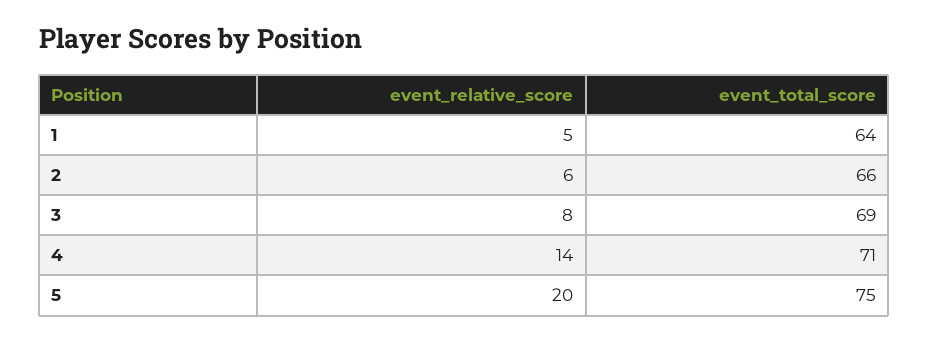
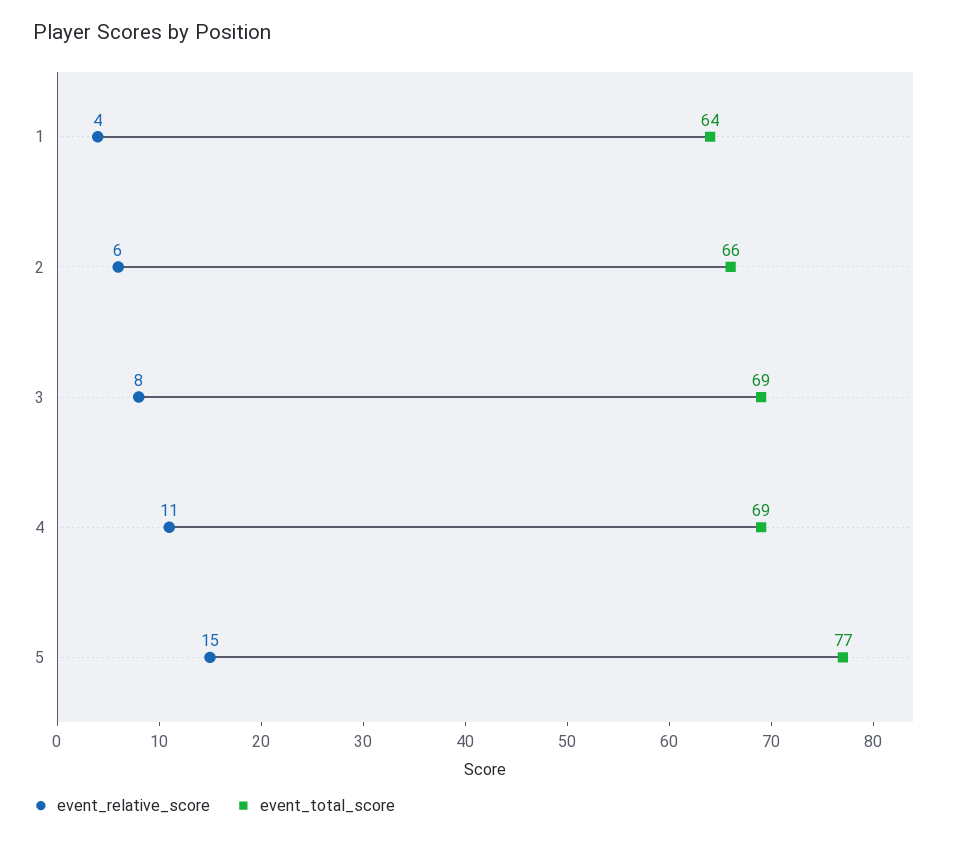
  {
    "event_relative_score": {
-     "1": 5,
+     "1": 4,
      "2": 6,
      "3": 8,
-     "4": 14,
+     "4": 11,
-     "5": 20
+     "5": 15
    },
    "event_total_score": {
      "1": 64,
      "2": 66,
      "3": 69,
-     "4": 71,
+     "4": 69,
-     "5": 75
+     "5": 77
    }
  }

